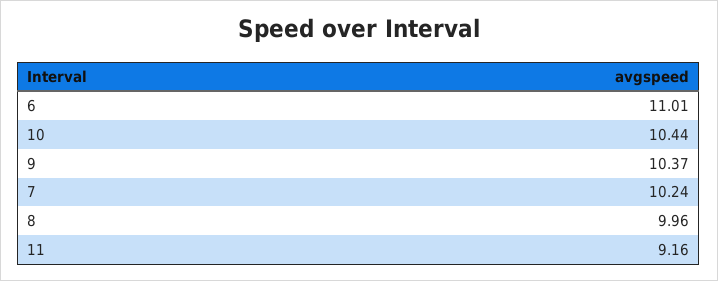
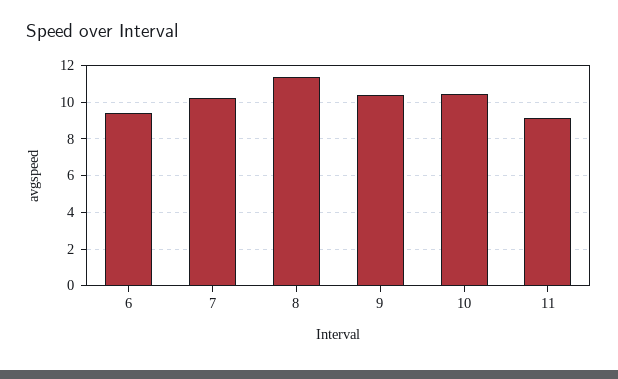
  {
-   "6": 11.01,
+   "6": 9.5,
    "10": 10.44,
    "9": 10.37,
    "7": 10.24,
-   "8": 9.96,
+   "8": 11.5,
    "11": 9.16
  }

